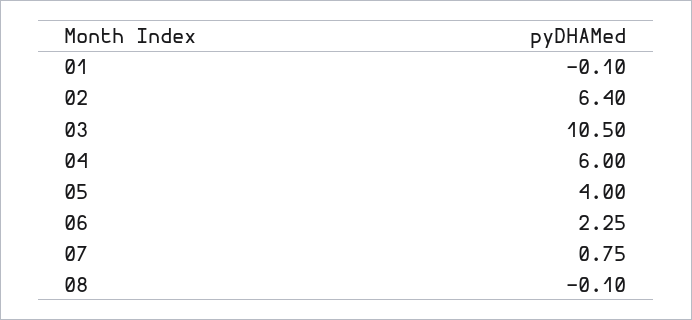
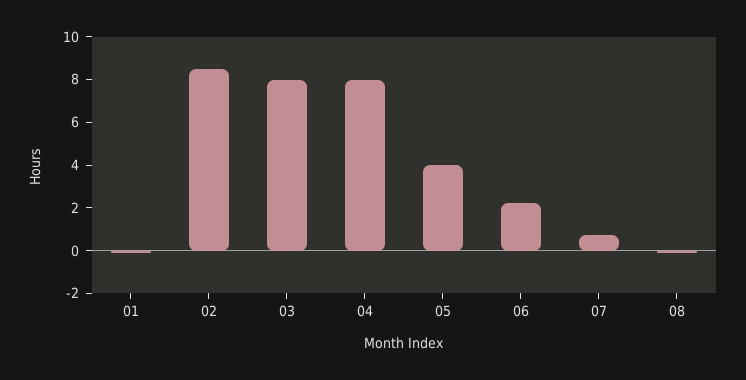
  {
    "01": -0.1,
-   "02": 6.4,
+   "02": 8.5,
-   "03": 10.5,
+   "03": 8,
-   "04": 6,
+   "04": 8,
    "05": 4,
    "06": 2.25,
    "07": 0.75,
    "08": -0.1
  }

